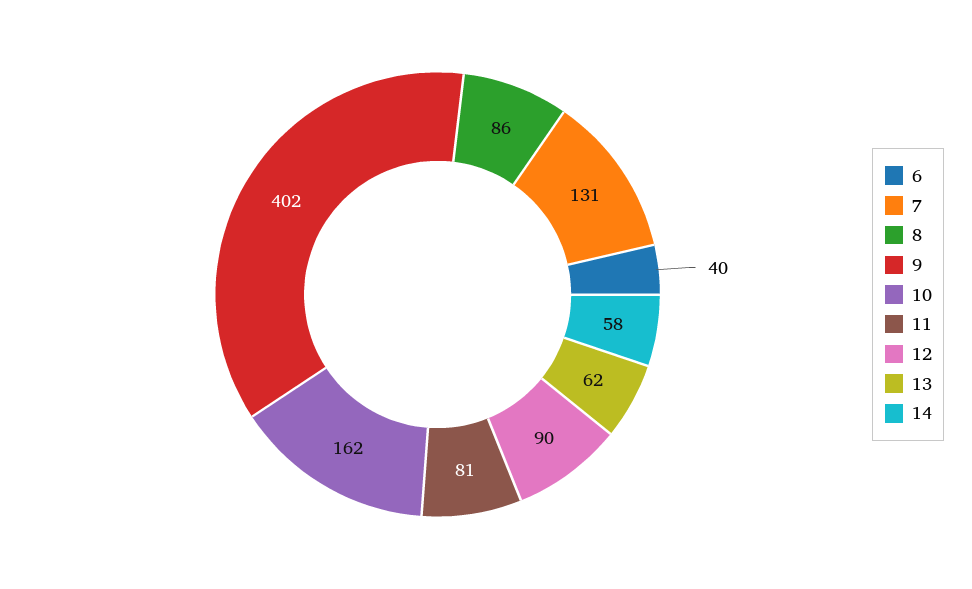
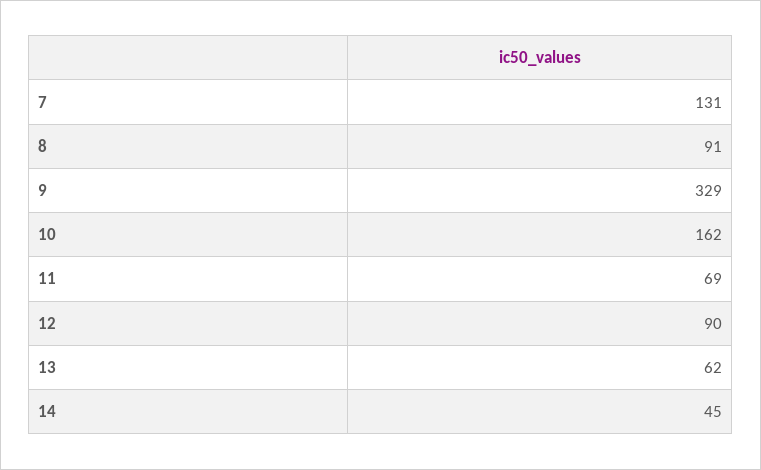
  {
-   "6": 40,
    "7": 131,
-   "8": 86,
+   "8": 91,
-   "9": 402,
+   "9": 329,
    "10": 162,
-   "11": 81,
+   "11": 69,
    "12": 90,
    "13": 62,
-   "14": 58
+   "14": 45
  }

